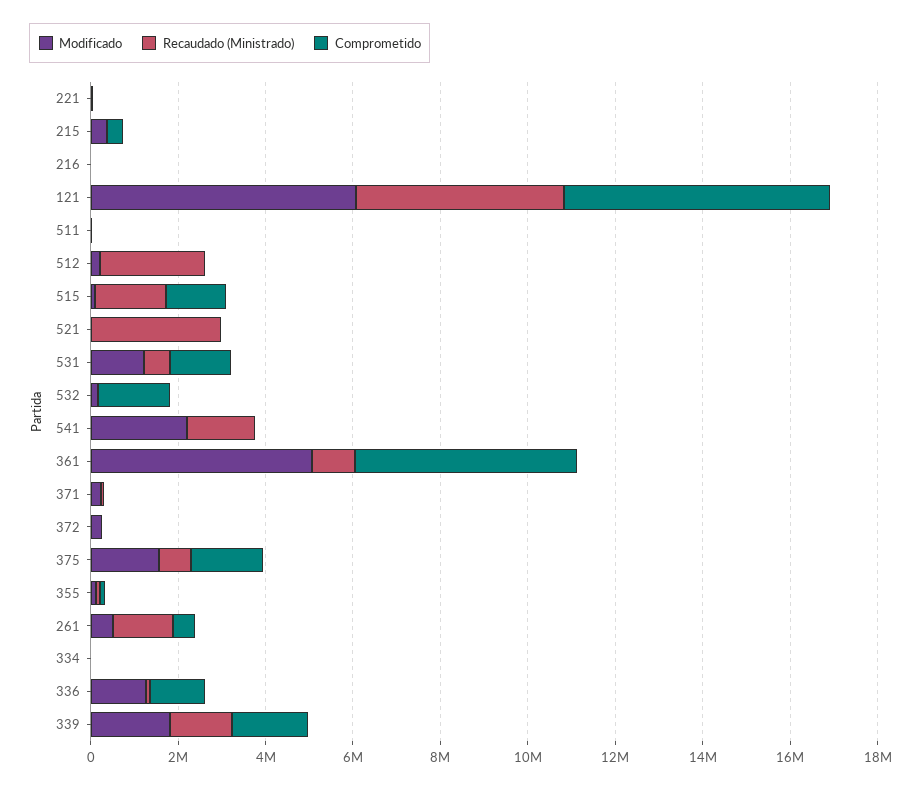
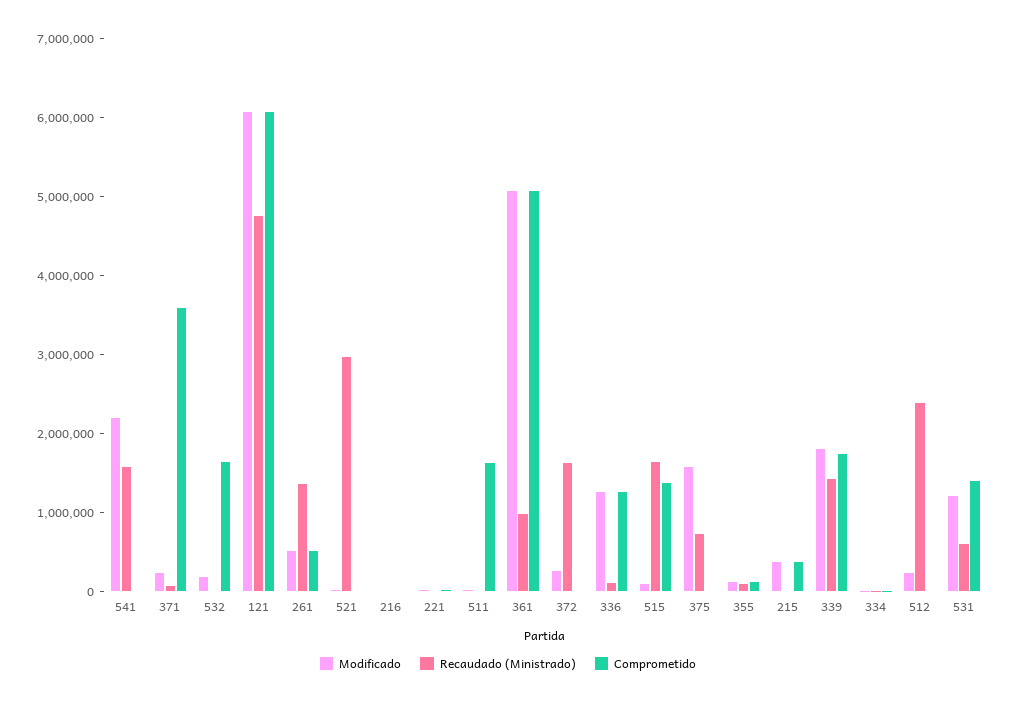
  {
    "Modificado": {
      "221": 0,
      "215": 400000,
      "216": 0,
      "121": 6000000,
      "511": 0,
      "512": 200000,
      "515": 0,
      "521": 0,
      "531": 1200000,
      "532": 200000,
      "541": 2200000,
      "361": 5000000,
      "371": 200000,
      "372": 200000,
      "375": 1600000,
      "355": 200000,
      "261": 600000,
      "334": 0,
      "336": 1200000,
      "339": 1800000
    },
    "Recaudado (Ministrado)": {
      "221": 0,
      "215": 0,
      "216": 0,
      "121": 4800000,
      "511": 0,
      "512": 2400000,
      "515": 1600000,
      "521": 3000000,
      "531": 600000,
      "532": 0,
      "541": 1600000,
      "361": 1000000,
      "371": 0,
-     "372": 0,
+     "372": 1600000,
      "375": 800000,
      "355": 0,
      "261": 1400000,
      "334": 0,
      "336": 200000,
      "339": 1400000
    },
    "Comprometido": {
      "221": 0,
      "215": 400000,
      "216": 0,
      "121": 6000000,
-     "511": 0,
+     "511": 1600000,
      "512": 0,
      "515": 1400000,
      "521": 0,
      "531": 1400000,
      "532": 1600000,
      "541": 0,
      "361": 5000000,
-     "371": 0,
+     "371": 3600000,
      "372": 0,
-     "375": 1500000,
+     "375": 0,
      "355": 200000,
      "261": 600000,
      "334": 0,
      "336": 1200000,
      "339": 1800000
    }
  }

